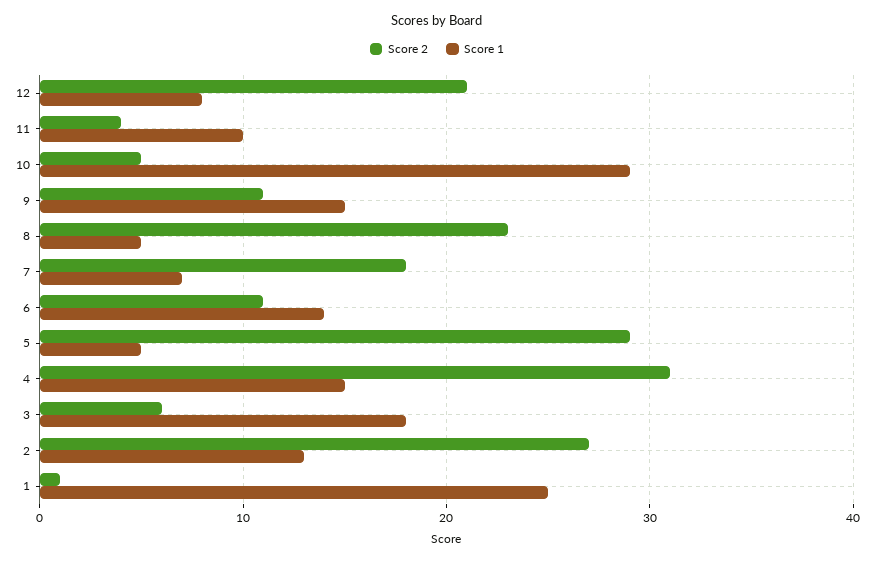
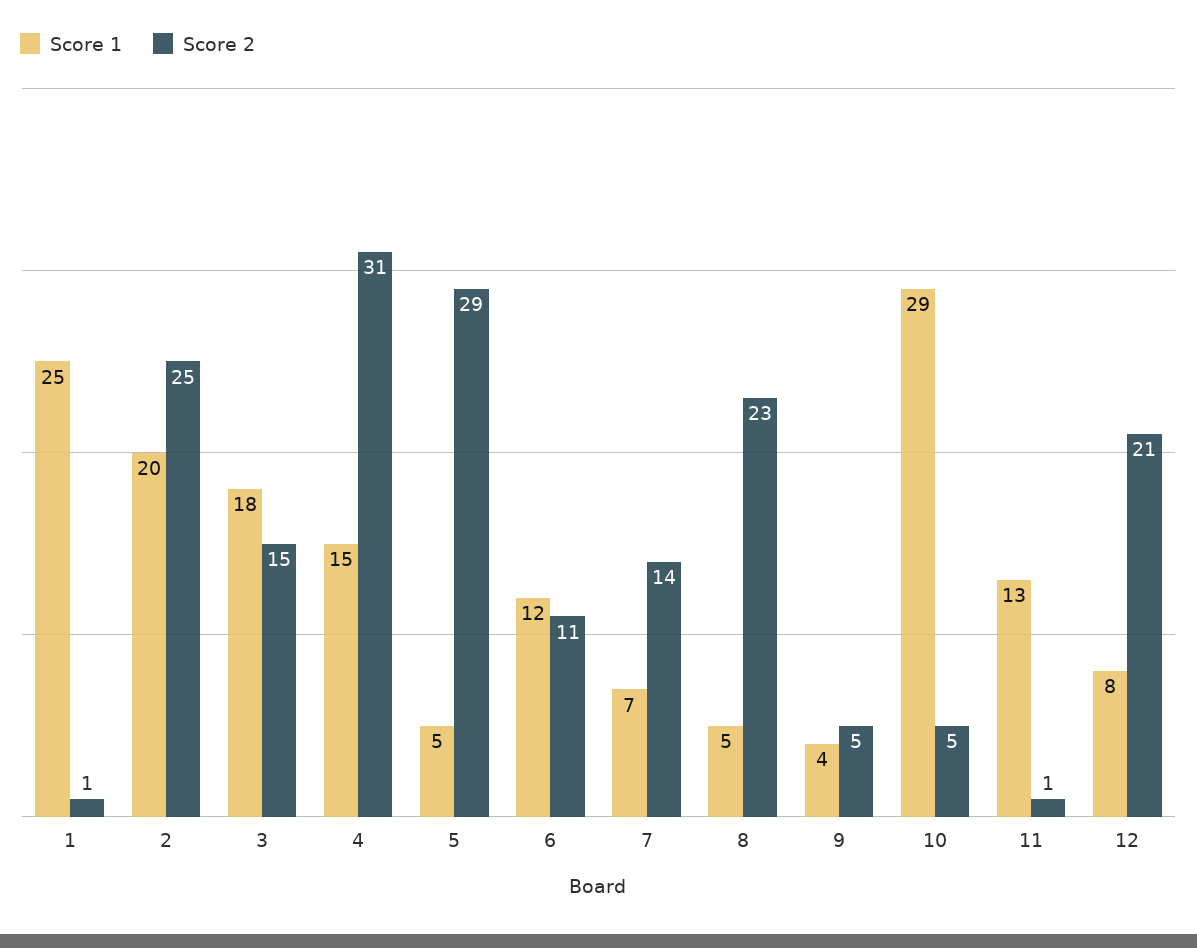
  {
    "Score 2": {
      "12": 21,
-     "11": 4,
+     "11": 1,
      "10": 5,
-     "9": 11,
+     "9": 5,
      "8": 23,
-     "7": 18,
+     "7": 14,
      "6": 11,
      "5": 29,
      "4": 31,
-     "3": 6,
+     "3": 15,
-     "2": 27,
+     "2": 25,
      "1": 1
    },
    "Score 1": {
      "12": 8,
-     "11": 10,
+     "11": 13,
      "10": 29,
-     "9": 15,
+     "9": 4,
      "8": 5,
      "7": 7,
-     "6": 14,
+     "6": 12,
      "5": 5,
      "4": 15,
      "3": 18,
-     "2": 13,
+     "2": 20,
      "1": 25
    }
  }

